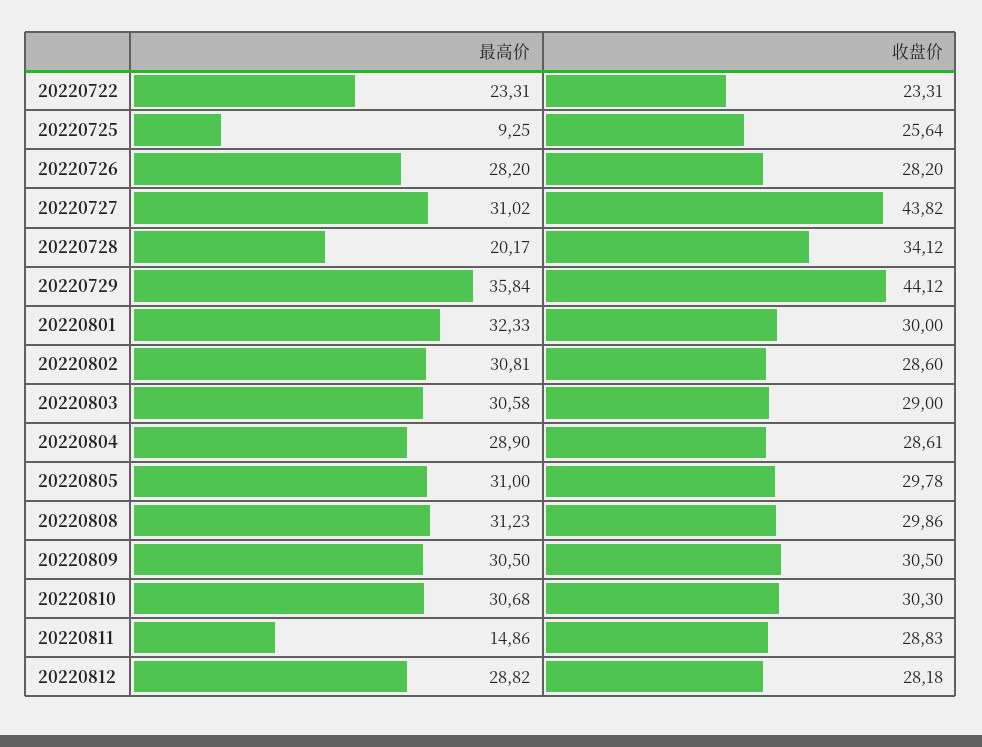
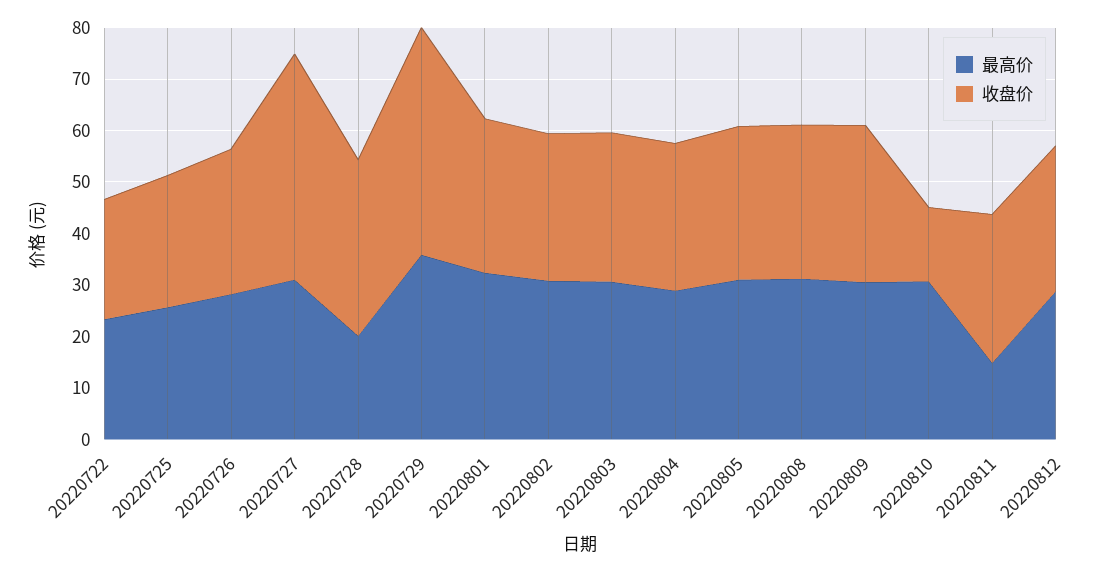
  {
    "最高价": {
      "20220722": 23.31,
-     "20220725": 9.25,
+     "20220725": 26,
      "20220726": 28.2,
      "20220727": 31.02,
      "20220728": 20.17,
      "20220729": 35.84,
      "20220801": 32.33,
      "20220802": 30.81,
      "20220803": 30.58,
      "20220804": 28.9,
      "20220805": 31,
      "20220808": 31.23,
      "20220809": 30.5,
      "20220810": 30.68,
      "20220811": 14.86,
      "20220812": 28.82
    },
    "收盘价": {
      "20220722": 23.31,
      "20220725": 25.64,
      "20220726": 28.2,
      "20220727": 43.82,
      "20220728": 34.12,
      "20220729": 44.12,
      "20220801": 30,
      "20220802": 28.6,
      "20220803": 29,
      "20220804": 28.61,
      "20220805": 29.78,
      "20220808": 29.86,
      "20220809": 30.5,
-     "20220810": 30.3,
+     "20220810": 14,
      "20220811": 28.83,
      "20220812": 28.18
    }
  }

